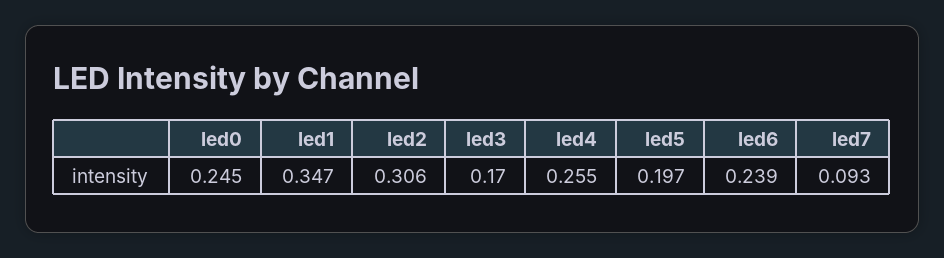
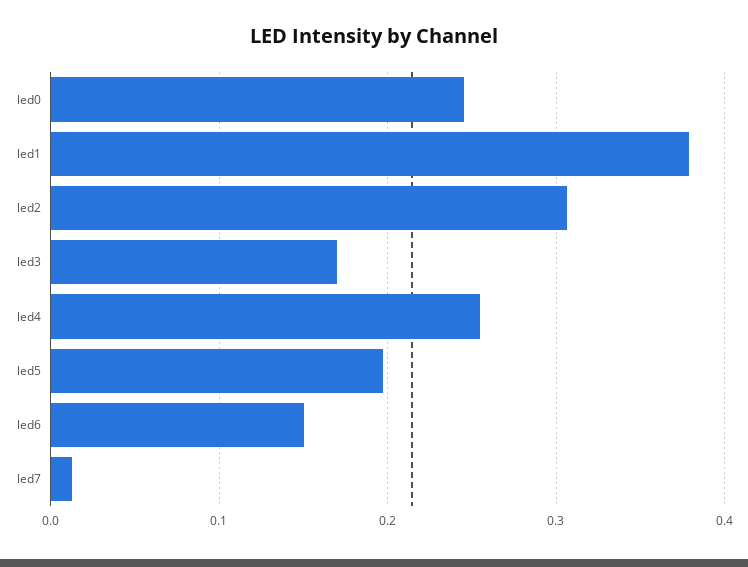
  {
    "led0": 0.245,
-   "led1": 0.347,
+   "led1": 0.38,
    "led2": 0.306,
    "led3": 0.17,
    "led4": 0.255,
    "led5": 0.197,
-   "led6": 0.239,
+   "led6": 0.15,
-   "led7": 0.093
+   "led7": 0.01
  }

